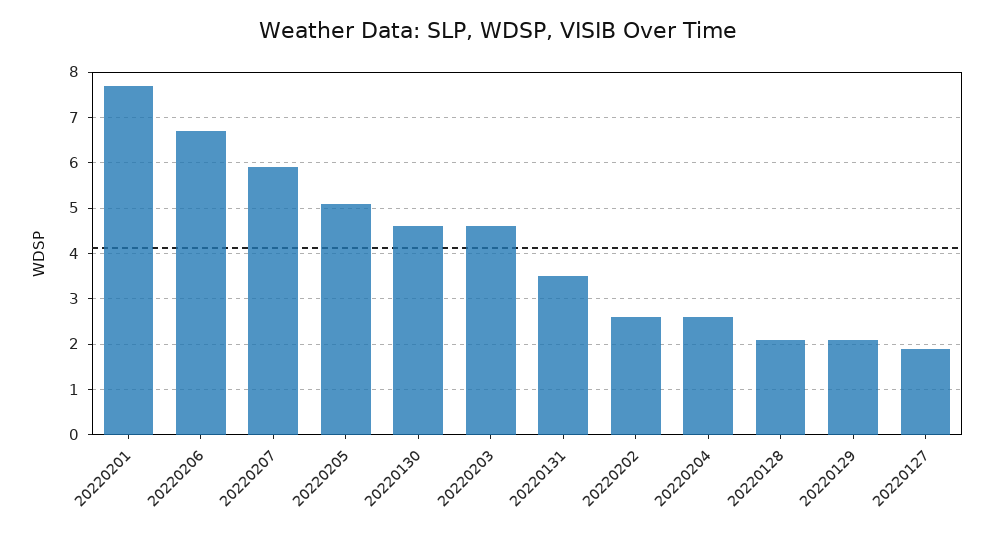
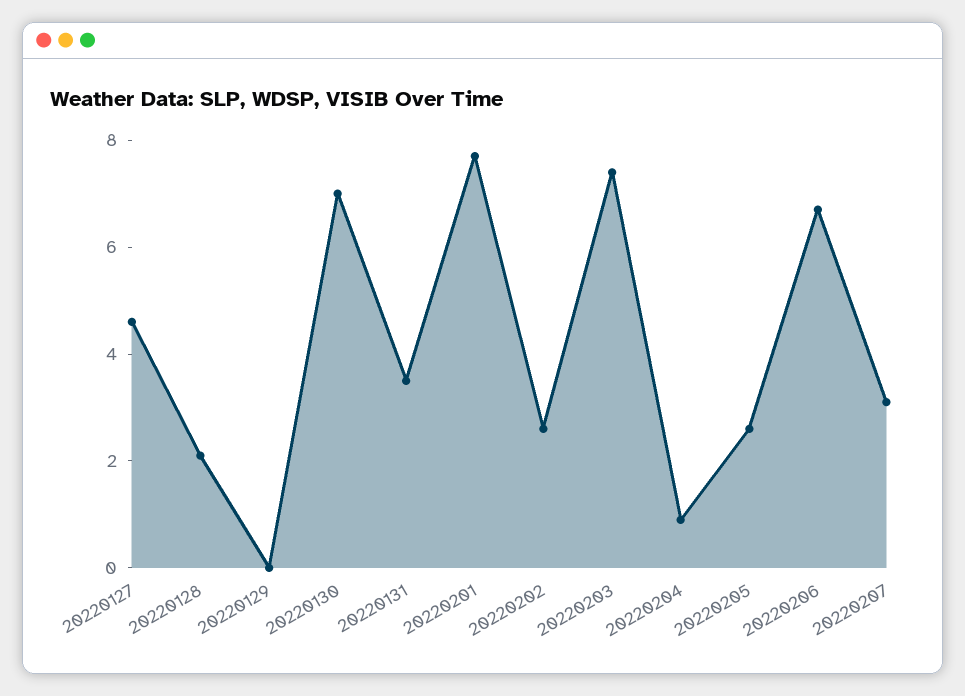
  {
    "20220201": 7.5,
    "20220206": 6.5,
-   "20220207": 6,
+   "20220207": 3,
-   "20220205": 5,
+   "20220205": 2.5,
-   "20220130": 4.5,
+   "20220130": 7,
-   "20220203": 4.5,
+   "20220203": 7.5,
    "20220131": 3.5,
    "20220202": 2.5,
-   "20220204": 2.5,
+   "20220204": 1,
    "20220128": 2,
-   "20220129": 2,
+   "20220129": 0,
-   "20220127": 2
+   "20220127": 4.5
  }

